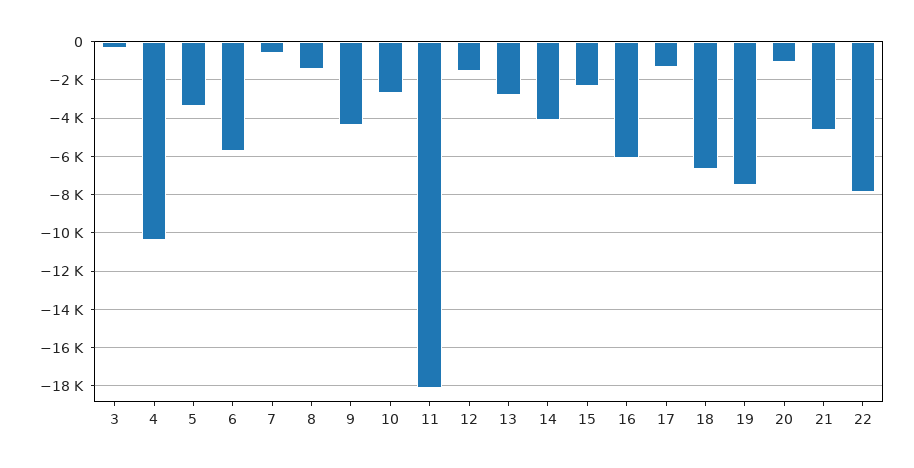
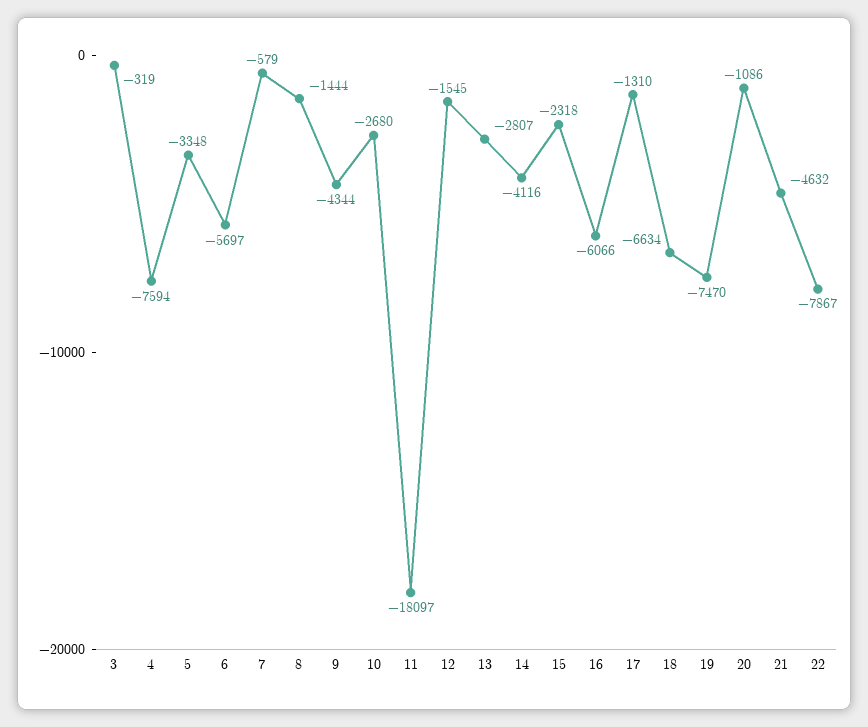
  {
    "3": -319,
-   "4": -10500,
+   "4": -7594,
    "5": -3348,
    "6": -5697,
    "7": -579,
    "8": -1444,
    "9": -4344,
    "10": -2680,
    "11": -18097,
    "12": -1545,
    "13": -2807,
    "14": -4116,
    "15": -2318,
    "16": -6066,
    "17": -1310,
    "18": -6634,
    "19": -7470,
    "20": -1086,
    "21": -4632,
    "22": -7867
  }

